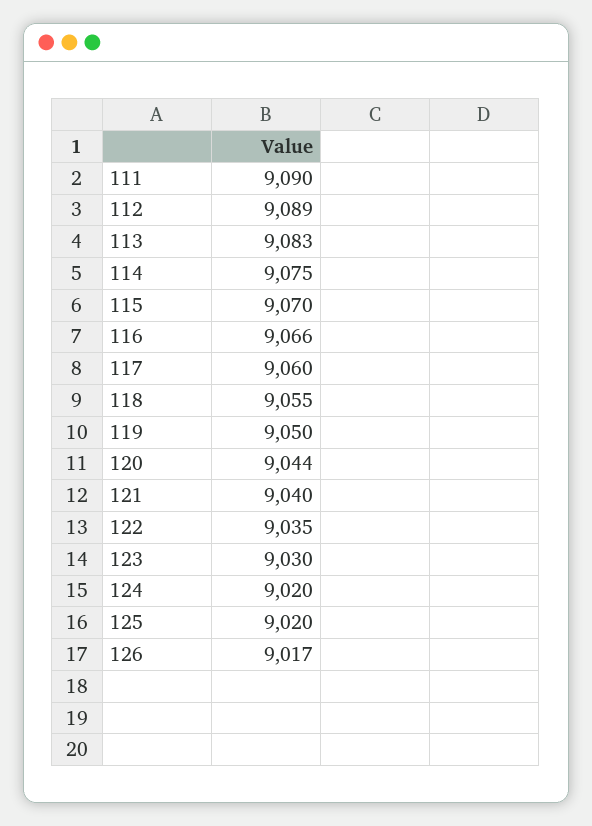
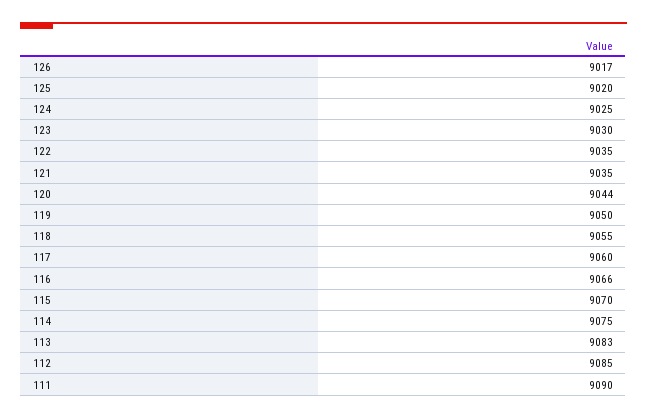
  {
    "111": 9090,
-   "112": 9089,
+   "112": 9085,
    "113": 9083,
    "114": 9075,
    "115": 9070,
    "116": 9066,
    "117": 9060,
    "118": 9055,
    "119": 9050,
    "120": 9044,
-   "121": 9040,
+   "121": 9035,
    "122": 9035,
    "123": 9030,
-   "124": 9020,
+   "124": 9025,
    "125": 9020,
    "126": 9017
  }

